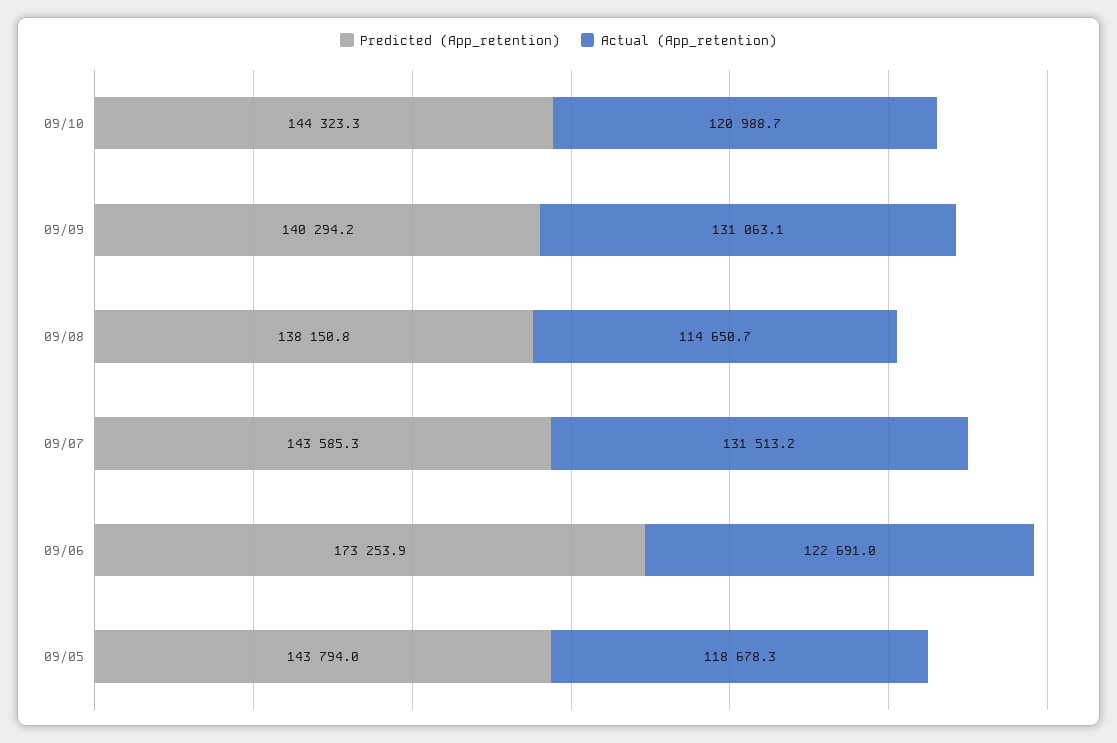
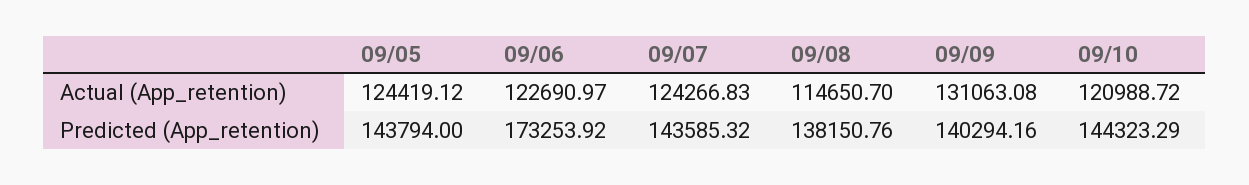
  {
    "Predicted (App_retention)": {
      "09/10": 144323.29,
      "09/09": 140294.16,
      "09/08": 138150.76,
      "09/07": 143585.32,
      "09/06": 173253.92,
      "09/05": 143794
    },
    "Actual (App_retention)": {
      "09/10": 120988.72,
      "09/09": 131063.08,
      "09/08": 114650.7,
-     "09/07": 131513.2,
+     "09/07": 124266.83,
      "09/06": 122690.97,
-     "09/05": 118678.3
+     "09/05": 124419.12
    }
  }

